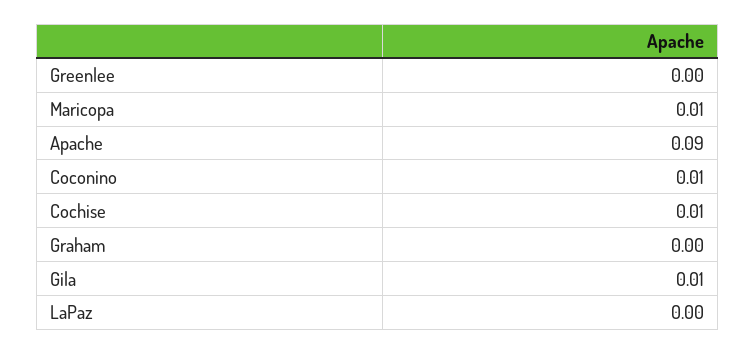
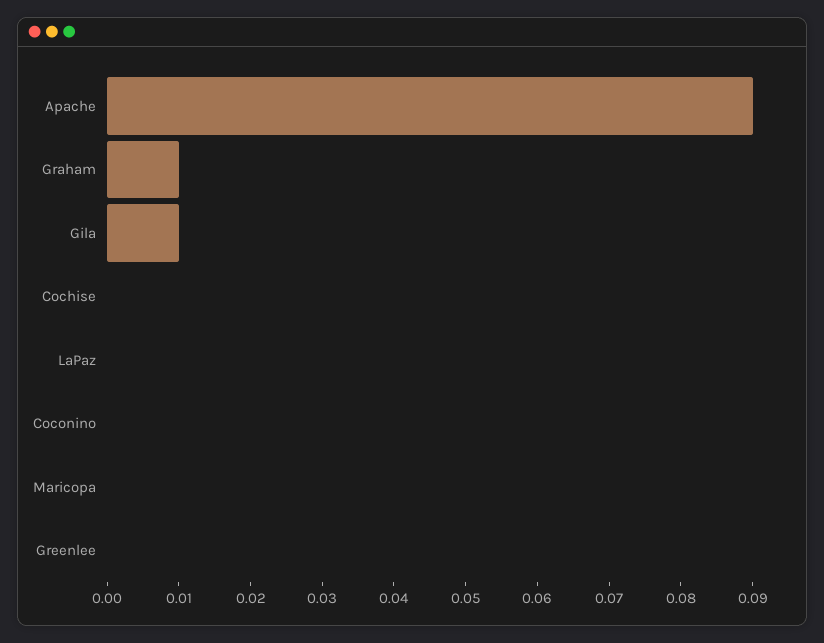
  {
    "Greenlee": 0,
-   "Maricopa": 0.01,
+   "Maricopa": 0,
    "Apache": 0.09,
-   "Coconino": 0.01,
+   "Coconino": 0,
-   "Cochise": 0.01,
+   "Cochise": 0,
-   "Graham": 0,
+   "Graham": 0.01,
    "Gila": 0.01,
    "LaPaz": 0
  }

